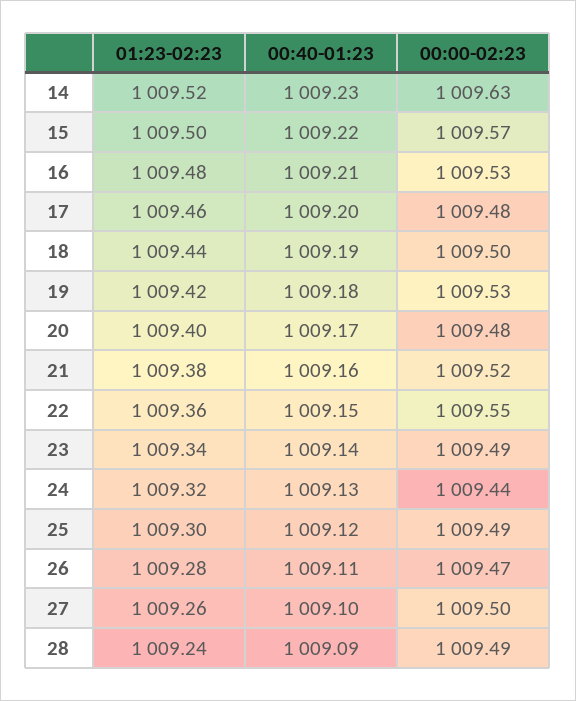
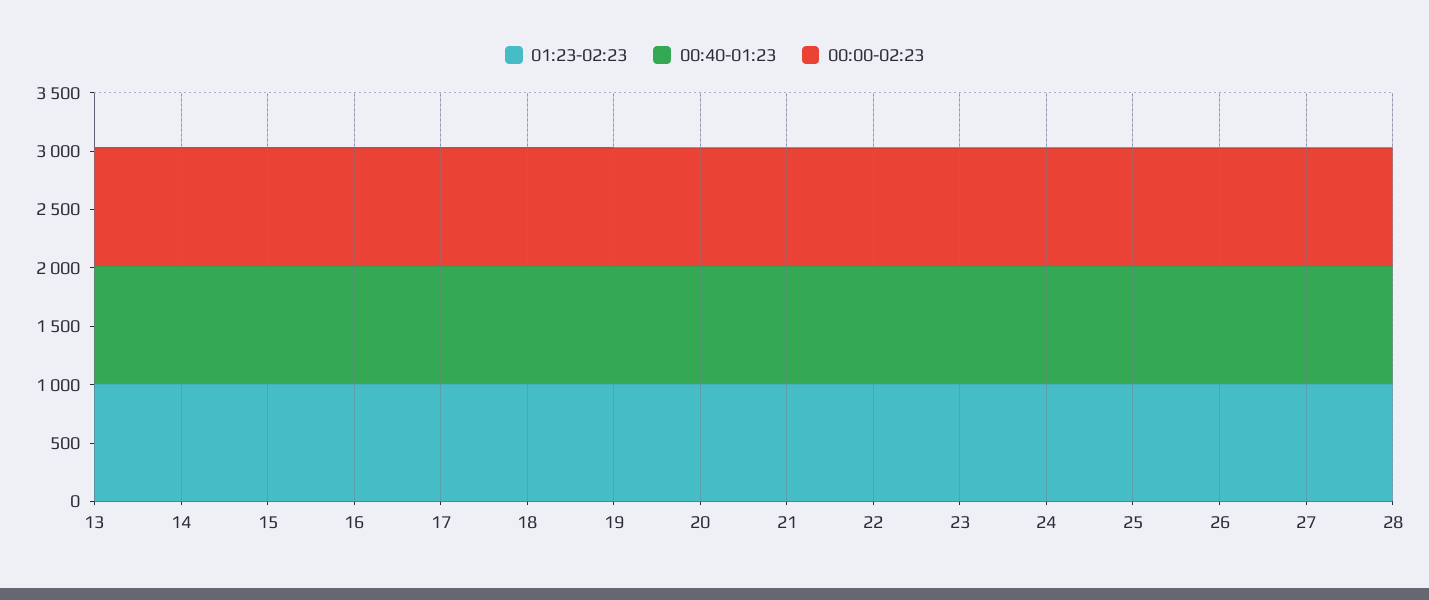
  {
    "01:23-02:23": {
      "14": 1009.52,
      "15": 1009.5,
      "16": 1009.48,
      "17": 1009.46,
      "18": 1009.44,
      "19": 1009.42,
      "20": 1009.4,
      "21": 1009.38,
      "22": 1009.36,
      "23": 1009.34,
      "24": 1009.32,
      "25": 1009.3,
      "26": 1009.28,
      "27": 1009.26,
-     "28": 1009.24
+     "28": 1009.24,
+     "13": 1000
    },
    "00:40-01:23": {
      "14": 1009.23,
      "15": 1009.22,
      "16": 1009.21,
      "17": 1009.2,
      "18": 1009.19,
      "19": 1009.18,
      "20": 1009.17,
      "21": 1009.16,
      "22": 1009.15,
      "23": 1009.14,
      "24": 1009.13,
      "25": 1009.12,
      "26": 1009.11,
      "27": 1009.1,
-     "28": 1009.09
+     "28": 1009.09,
+     "13": 1000
    },
    "00:00-02:23": {
      "14": 1009.63,
      "15": 1009.57,
      "16": 1009.53,
      "17": 1009.48,
      "18": 1009.5,
      "19": 1009.53,
      "20": 1009.48,
      "21": 1009.52,
      "22": 1009.55,
      "23": 1009.49,
      "24": 1009.44,
      "25": 1009.49,
      "26": 1009.47,
      "27": 1009.5,
-     "28": 1009.49
+     "28": 1009.49,
+     "13": 1000
    }
  }

